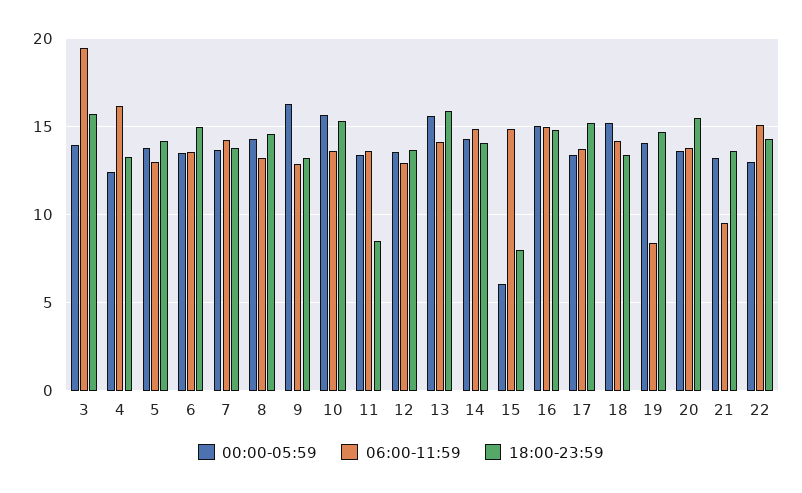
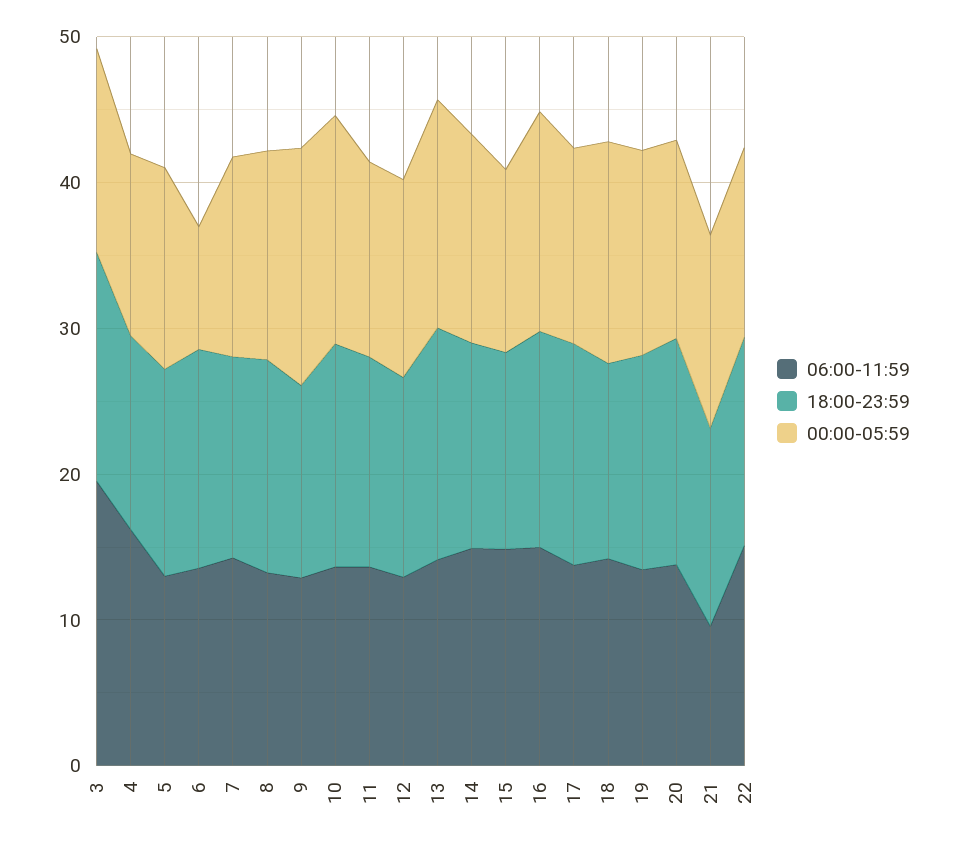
  {
    "00:00-05:59": {
      "3": 14,
      "4": 12.5,
      "5": 14,
-     "6": 13.5,
+     "6": 8,
      "7": 13.5,
      "8": 14.5,
      "9": 16.5,
      "10": 15.5,
      "11": 13.5,
      "12": 13.5,
      "13": 15.5,
      "14": 14.5,
-     "15": 6,
+     "15": 12,
      "16": 15,
      "17": 13.5,
      "18": 15,
      "19": 14,
      "20": 13.5,
      "21": 13,
      "22": 13
    },
    "06:00-11:59": {
      "3": 19.5,
      "4": 16,
      "5": 13,
      "6": 13.5,
      "7": 14.5,
      "8": 13.5,
      "9": 13,
      "10": 13.5,
      "11": 13.5,
      "12": 13,
      "13": 14,
      "14": 15,
      "15": 15,
      "16": 15,
      "17": 14,
      "18": 14,
-     "19": 8.5,
+     "19": 14,
      "20": 14,
      "21": 9.5,
      "22": 15
    },
    "18:00-23:59": {
      "3": 15.5,
      "4": 13.5,
      "5": 14,
      "6": 15,
      "7": 14,
      "8": 14.5,
      "9": 13,
      "10": 15.5,
-     "11": 8.5,
+     "11": 14,
      "12": 13.5,
      "13": 16,
      "14": 14,
-     "15": 8,
+     "15": 14,
      "16": 15,
      "17": 15,
      "18": 13.5,
      "19": 14.5,
      "20": 15.5,
      "21": 13.5,
      "22": 14.5
    }
  }

